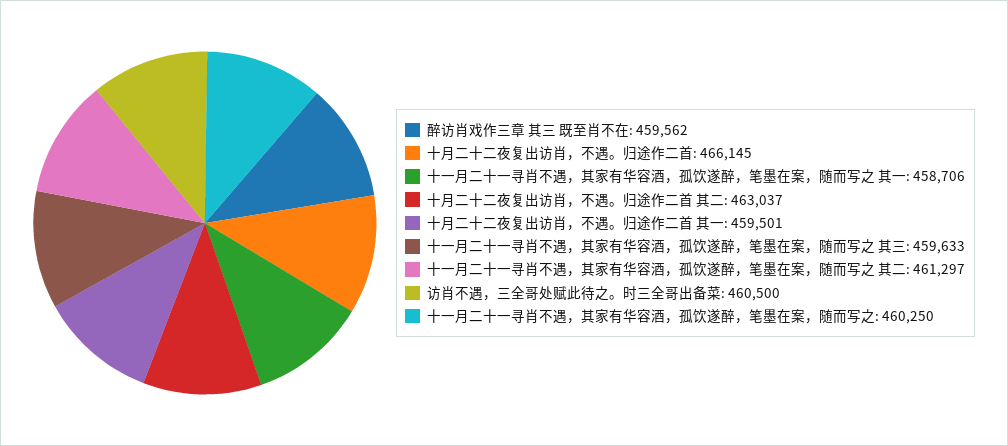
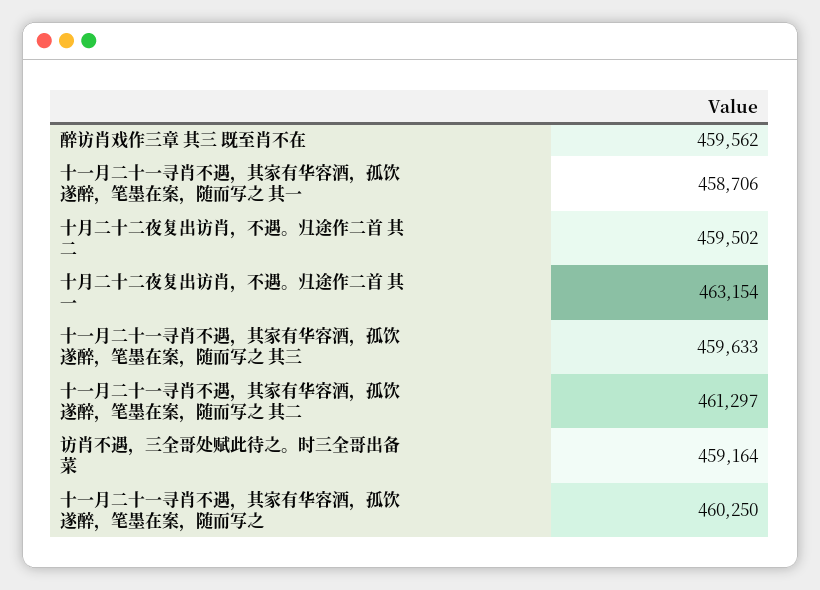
  {
    "醉访肖戏作三章 其三 既至肖不在": 459562,
-   "十月二十二夜复出访肖，不遇。归途作二首": 466145,
    "十一月二十一寻肖不遇，其家有华容酒，孤饮遂醉，笔墨在案，随而写之 其一": 458706,
-   "十月二十二夜复出访肖，不遇。归途作二首 其二": 463037,
+   "十月二十二夜复出访肖，不遇。归途作二首 其二": 459502,
-   "十月二十二夜复出访肖，不遇。归途作二首 其一": 459501,
+   "十月二十二夜复出访肖，不遇。归途作二首 其一": 463154,
    "十一月二十一寻肖不遇，其家有华容酒，孤饮遂醉，笔墨在案，随而写之 其三": 459633,
    "十一月二十一寻肖不遇，其家有华容酒，孤饮遂醉，笔墨在案，随而写之 其二": 461297,
-   "访肖不遇，三全哥处赋此待之。时三全哥出备菜": 460500,
+   "访肖不遇，三全哥处赋此待之。时三全哥出备菜": 459164,
    "十一月二十一寻肖不遇，其家有华容酒，孤饮遂醉，笔墨在案，随而写之": 460250
  }

